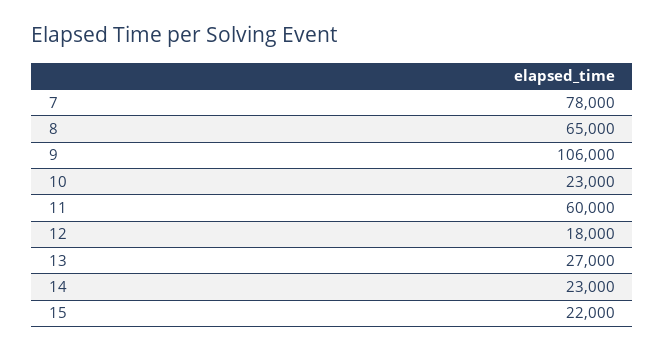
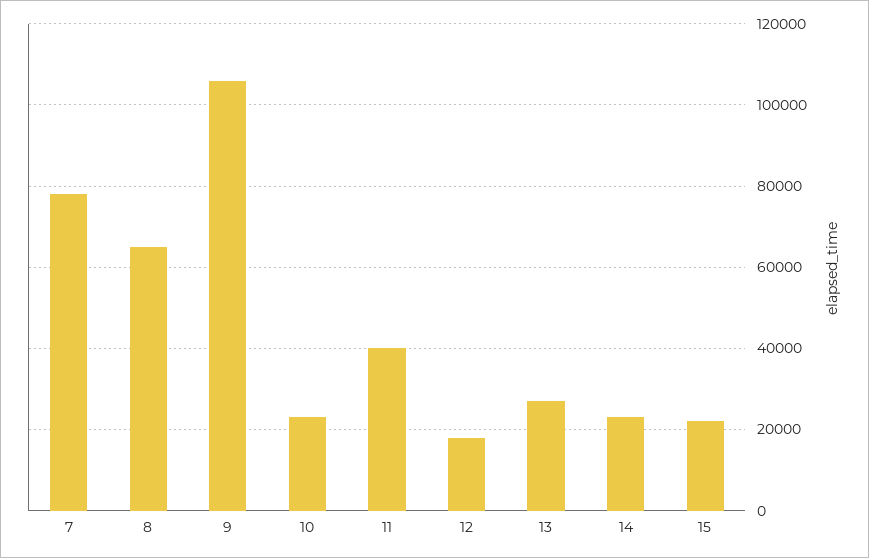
  {
    "7": 78000,
    "8": 65000,
    "9": 106000,
    "10": 23000,
-   "11": 60000,
+   "11": 40000,
    "12": 18000,
    "13": 27000,
    "14": 23000,
    "15": 22000
  }

